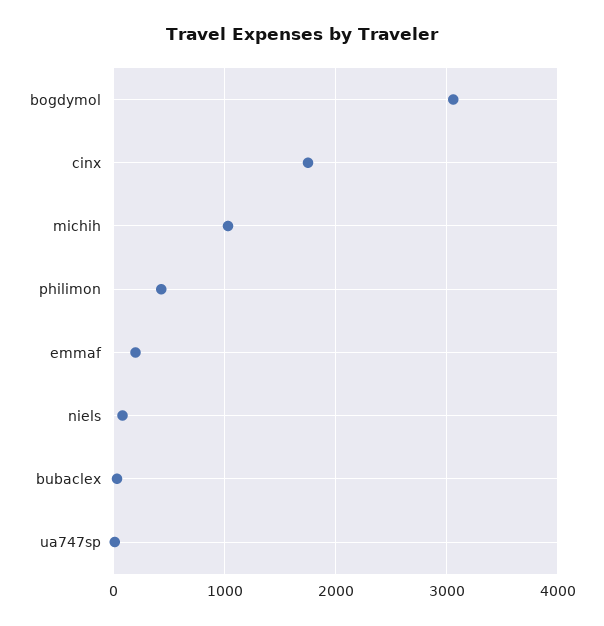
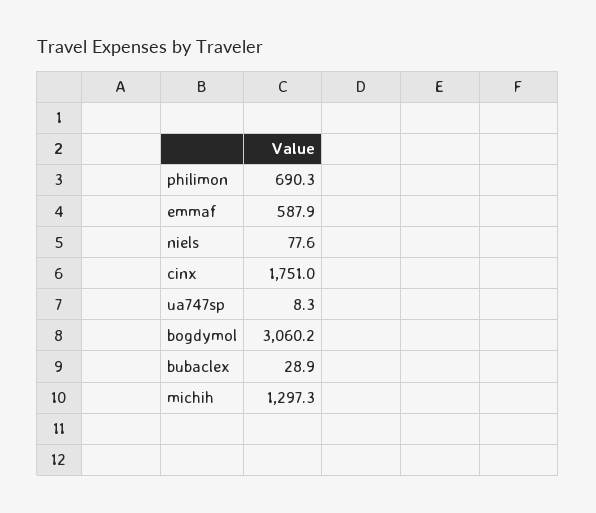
  {
    "bogdymol": 3060.2,
    "cinx": 1751,
-   "michih": 1000,
+   "michih": 1297.3,
-   "philimon": 400,
+   "philimon": 690.3,
-   "emmaf": 200,
+   "emmaf": 587.9,
    "niels": 77.6,
    "bubaclex": 28.9,
    "ua747sp": 8.3
  }

